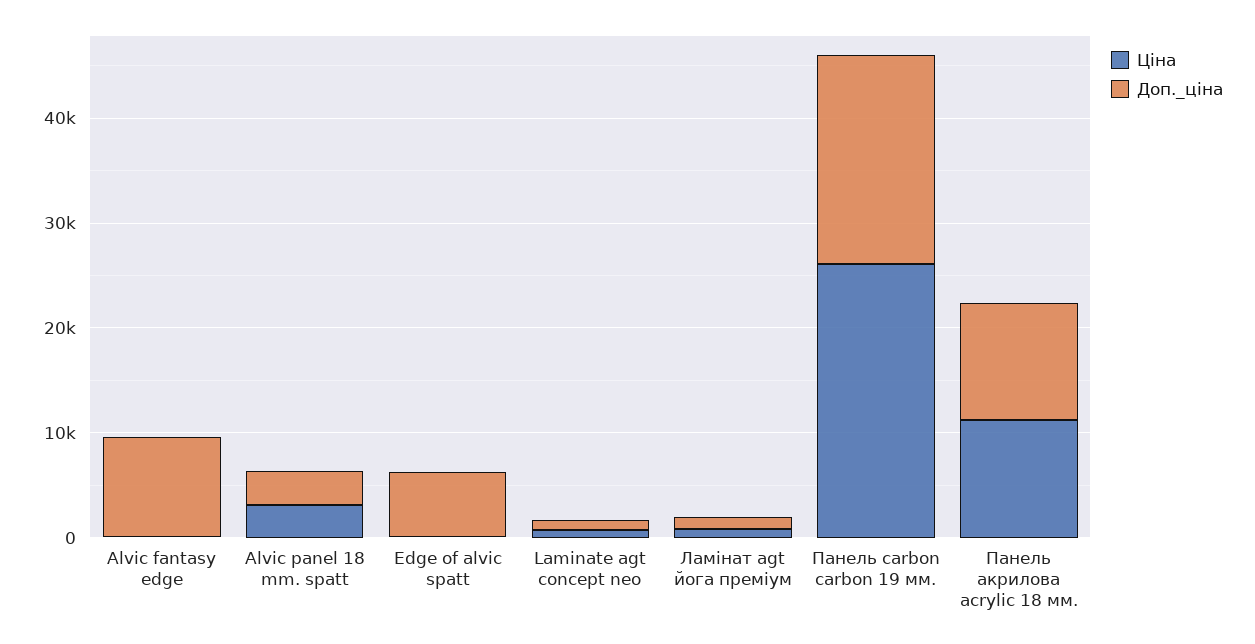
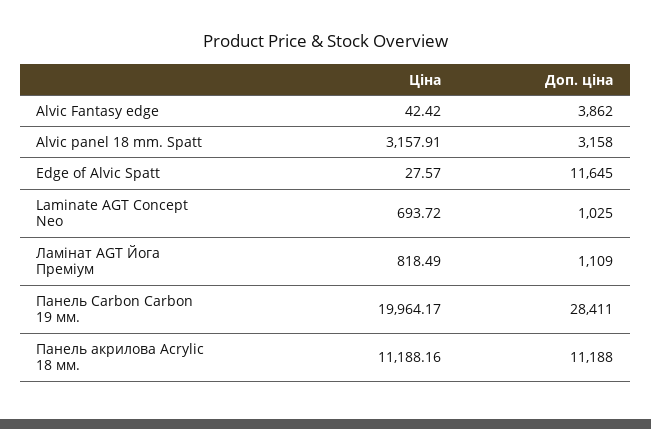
  {
    "Ціна": {
      "Alvic fantasy edge": 42.42,
      "Alvic panel 18 mm. spatt": 3157.91,
      "Edge of alvic spatt": 27.57,
      "Laminate agt concept neo": 693.72,
      "Ламінат agt йога преміум": 818.49,
-     "Панель carbon carbon 19 мм.": 26000,
+     "Панель carbon carbon 19 мм.": 19964.17,
      "Панель акрилова acrylic 18 мм.": 11188.16
    },
    "Доп._ціна": {
-     "Alvic fantasy edge": 10000,
+     "Alvic fantasy edge": 3862,
      "Alvic panel 18 mm. spatt": 3158,
-     "Edge of alvic spatt": 6000,
+     "Edge of alvic spatt": 11645,
      "Laminate agt concept neo": 1025,
      "Ламінат agt йога преміум": 1109,
-     "Панель carbon carbon 19 мм.": 20000,
+     "Панель carbon carbon 19 мм.": 28411,
      "Панель акрилова acrylic 18 мм.": 11188
    }
  }

